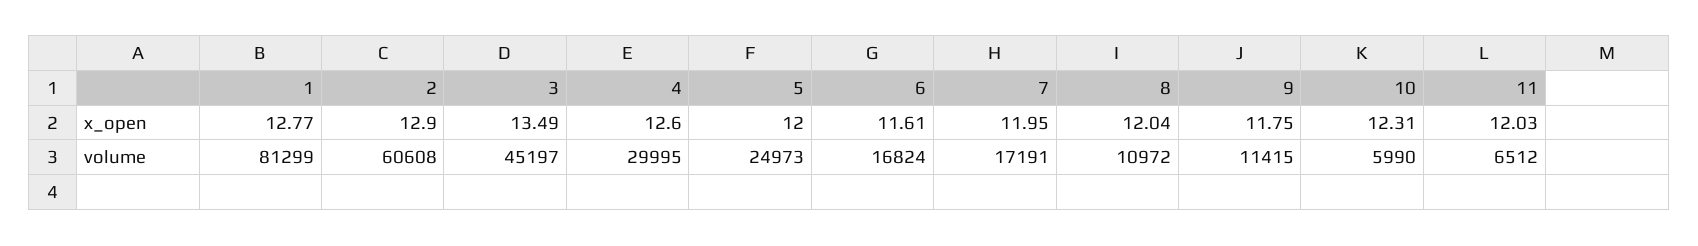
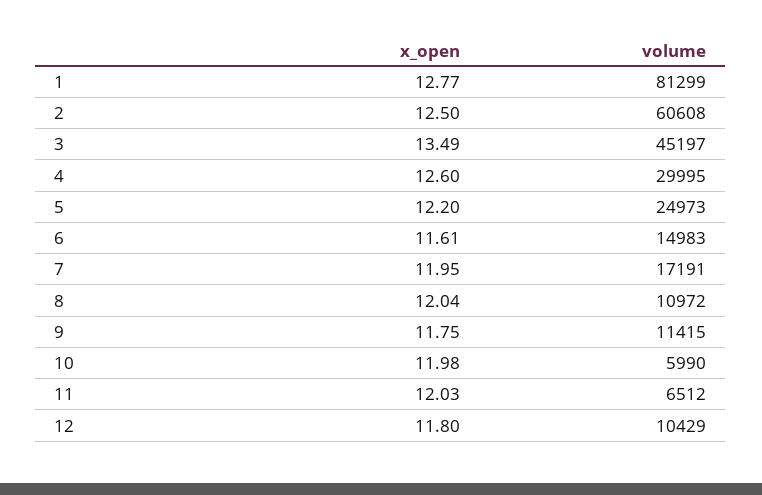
  {
    "1": {
      "x_open": 12.77,
      "volume": 81299
    },
    "2": {
-     "x_open": 12.9,
+     "x_open": 12.5,
      "volume": 60608
    },
    "3": {
      "x_open": 13.49,
      "volume": 45197
    },
    "4": {
      "x_open": 12.6,
      "volume": 29995
    },
    "5": {
-     "x_open": 12,
+     "x_open": 12.2,
      "volume": 24973
    },
    "6": {
      "x_open": 11.61,
-     "volume": 16824
+     "volume": 14983
    },
    "7": {
      "x_open": 11.95,
      "volume": 17191
    },
    "8": {
      "x_open": 12.04,
      "volume": 10972
    },
    "9": {
      "x_open": 11.75,
      "volume": 11415
    },
    "10": {
-     "x_open": 12.31,
+     "x_open": 11.98,
      "volume": 5990
    },
    "11": {
      "x_open": 12.03,
      "volume": 6512
-   }
+   },
+   "12": {
+     "x_open": 11.8,
+     "volume": 10429
+   }
  }

